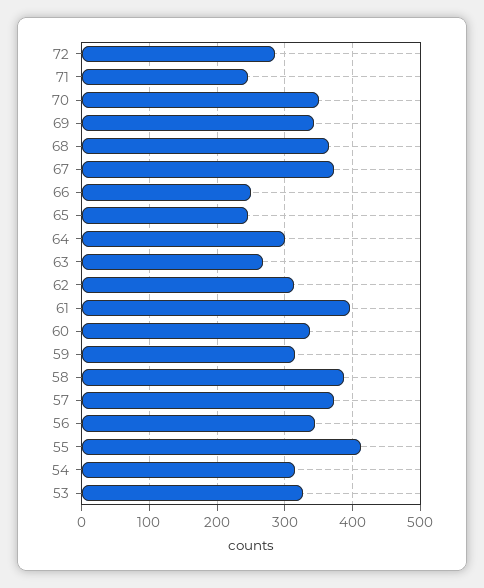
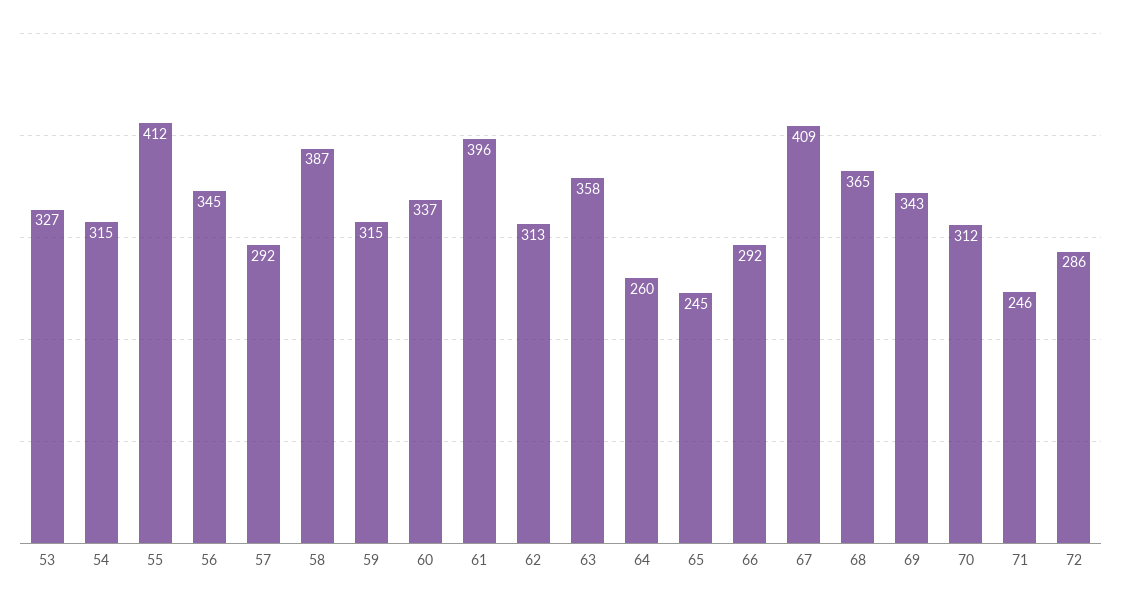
  {
    "72": 286,
    "71": 246,
-   "70": 350,
+   "70": 312,
    "69": 343,
    "68": 365,
-   "67": 370,
+   "67": 409,
-   "66": 250,
+   "66": 292,
    "65": 245,
-   "64": 300,
+   "64": 260,
-   "63": 270,
+   "63": 358,
    "62": 313,
    "61": 396,
    "60": 337,
    "59": 315,
    "58": 387,
-   "57": 370,
+   "57": 292,
    "56": 345,
    "55": 412,
    "54": 315,
    "53": 327
  }

